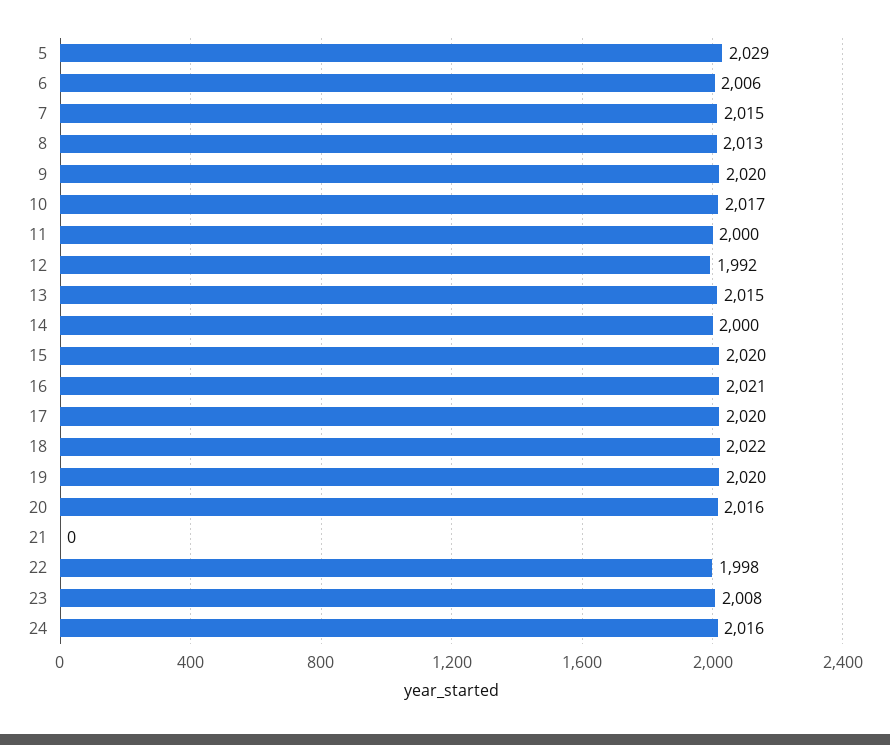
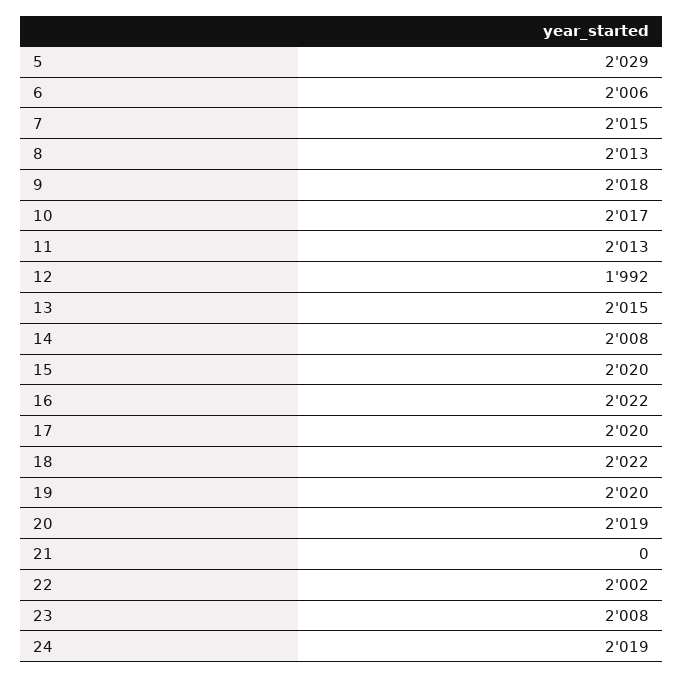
  {
    "5": 2029,
    "6": 2006,
    "7": 2015,
    "8": 2013,
-   "9": 2020,
+   "9": 2018,
    "10": 2017,
-   "11": 2000,
+   "11": 2013,
    "12": 1992,
    "13": 2015,
-   "14": 2000,
+   "14": 2008,
    "15": 2020,
-   "16": 2021,
+   "16": 2022,
    "17": 2020,
    "18": 2022,
    "19": 2020,
-   "20": 2016,
+   "20": 2019,
    "21": 0,
-   "22": 1998,
+   "22": 2002,
    "23": 2008,
-   "24": 2016
+   "24": 2019
  }

